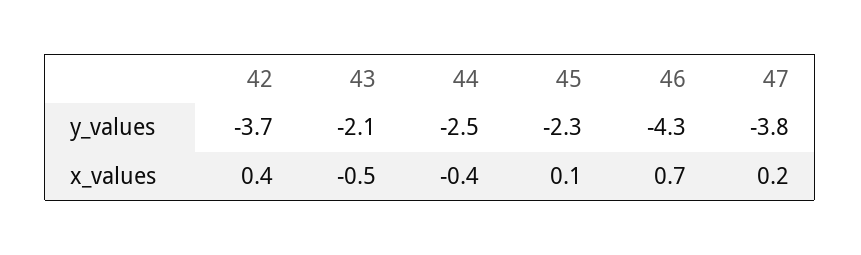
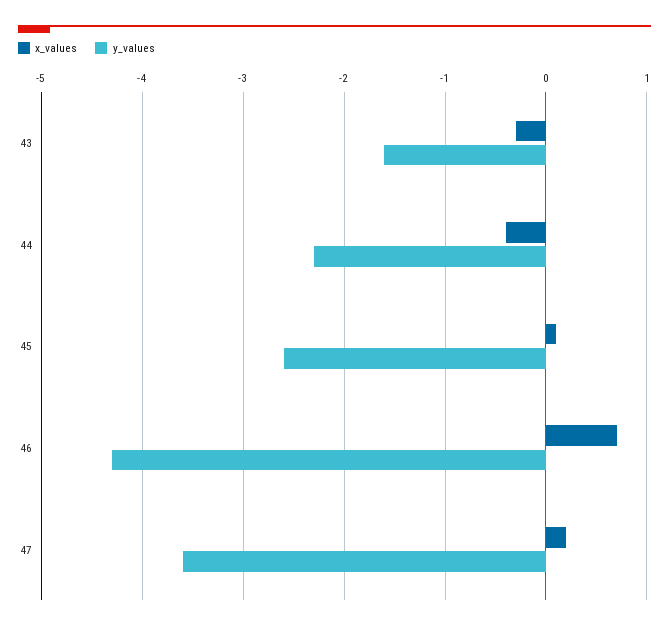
  {
    "y_values": {
-     "42": -3.7,
-     "43": -2.1,
+     "43": -1.6,
-     "44": -2.5,
+     "44": -2.3,
-     "45": -2.3,
+     "45": -2.6,
      "46": -4.3,
-     "47": -3.8
+     "47": -3.6
    },
    "x_values": {
-     "42": 0.4,
-     "43": -0.5,
+     "43": -0.3,
      "44": -0.4,
      "45": 0.1,
      "46": 0.7,
      "47": 0.2
    }
  }

